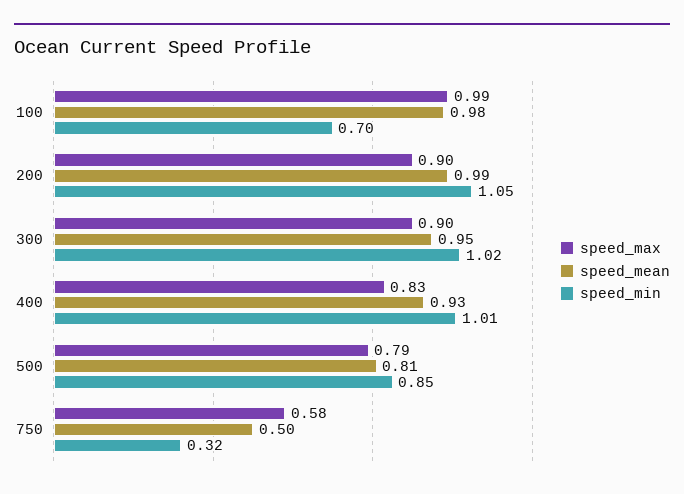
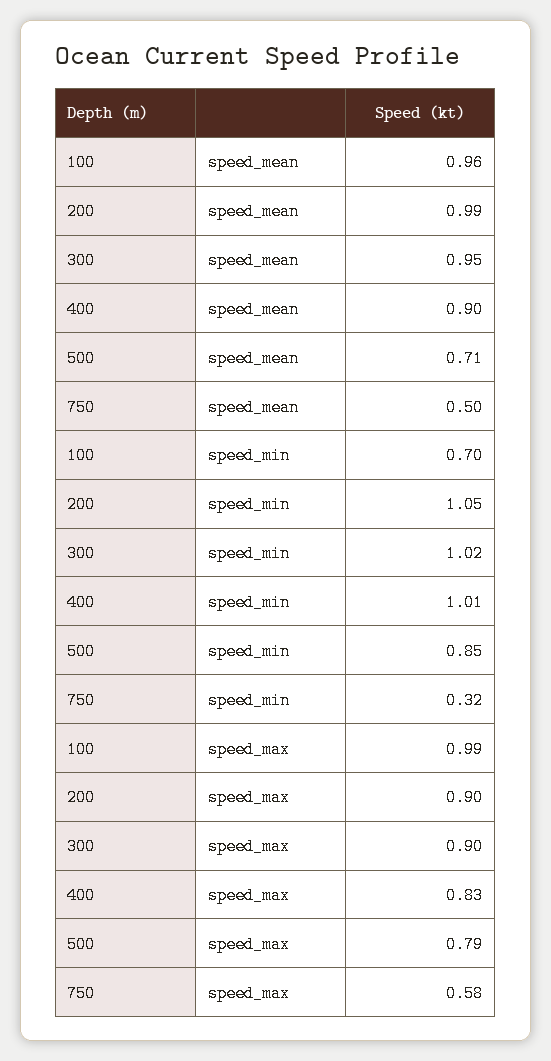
  {
    "speed_max": {
      "100": 0.99,
      "200": 0.9,
      "300": 0.9,
      "400": 0.83,
      "500": 0.79,
      "750": 0.58
    },
    "speed_mean": {
-     "100": 0.98,
+     "100": 0.96,
      "200": 0.99,
      "300": 0.95,
-     "400": 0.93,
+     "400": 0.9,
-     "500": 0.81,
+     "500": 0.71,
      "750": 0.5
    },
    "speed_min": {
      "100": 0.7,
      "200": 1.05,
      "300": 1.02,
      "400": 1.01,
      "500": 0.85,
      "750": 0.32
    }
  }

